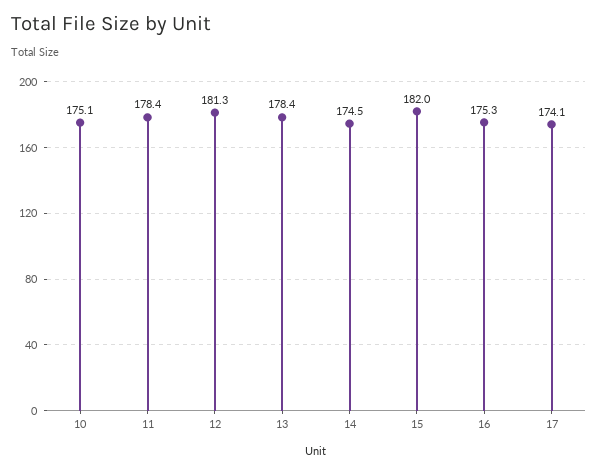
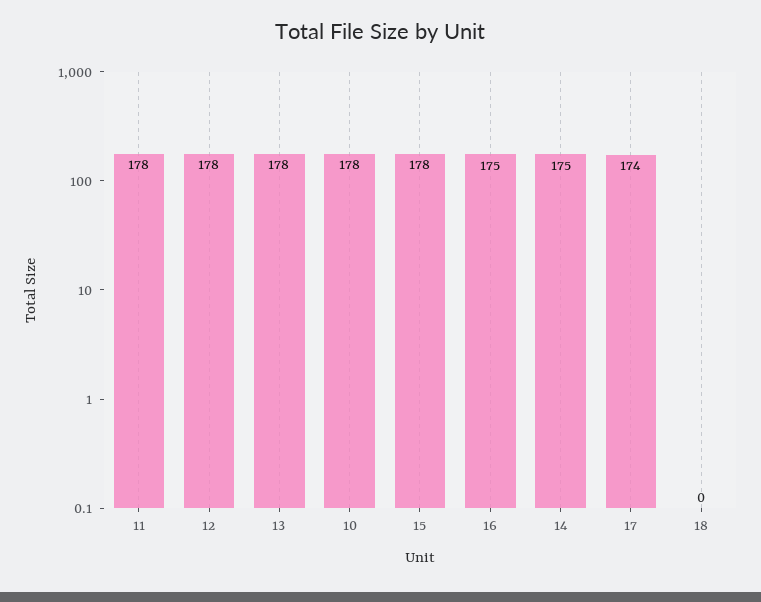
  {
-   "10": 175.1,
+   "10": 178,
    "11": 178.4,
-   "12": 181.3,
+   "12": 178,
    "13": 178.4,
    "14": 174.5,
-   "15": 182,
+   "15": 178,
    "16": 175.3,
-   "17": 174.1
+   "17": 174.1,
+   "18": 0
  }

